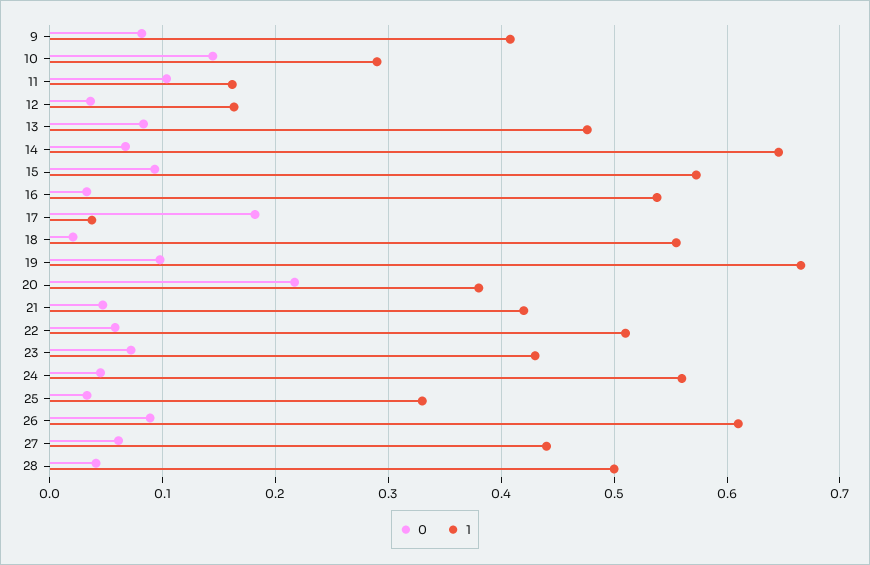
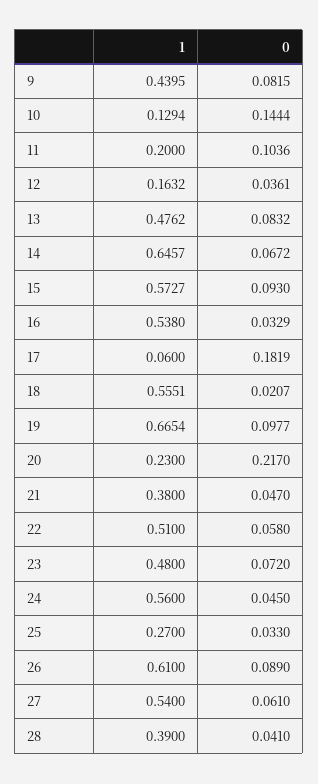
  {
    "0": {
      "9": 0.0815,
      "10": 0.1444,
      "11": 0.1036,
      "12": 0.0361,
      "13": 0.0832,
      "14": 0.0672,
      "15": 0.093,
      "16": 0.0329,
      "17": 0.1819,
      "18": 0.0207,
      "19": 0.0977,
      "20": 0.217,
      "21": 0.047,
      "22": 0.058,
      "23": 0.072,
      "24": 0.045,
      "25": 0.033,
      "26": 0.089,
      "27": 0.061,
      "28": 0.041
    },
    "1": {
-     "9": 0.41,
+     "9": 0.4395,
-     "10": 0.29,
+     "10": 0.1294,
-     "11": 0.16,
+     "11": 0.2,
      "12": 0.1632,
      "13": 0.4762,
      "14": 0.6457,
      "15": 0.5727,
      "16": 0.538,
-     "17": 0.04,
+     "17": 0.06,
      "18": 0.5551,
      "19": 0.6654,
-     "20": 0.38,
+     "20": 0.23,
-     "21": 0.42,
+     "21": 0.38,
      "22": 0.51,
-     "23": 0.43,
+     "23": 0.48,
      "24": 0.56,
-     "25": 0.33,
+     "25": 0.27,
      "26": 0.61,
-     "27": 0.44,
+     "27": 0.54,
-     "28": 0.5
+     "28": 0.39
    }
  }

